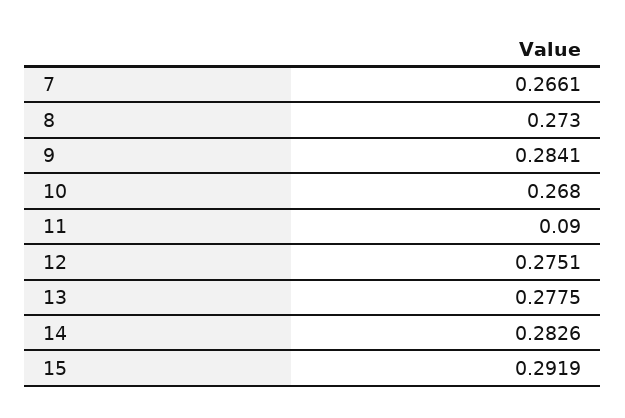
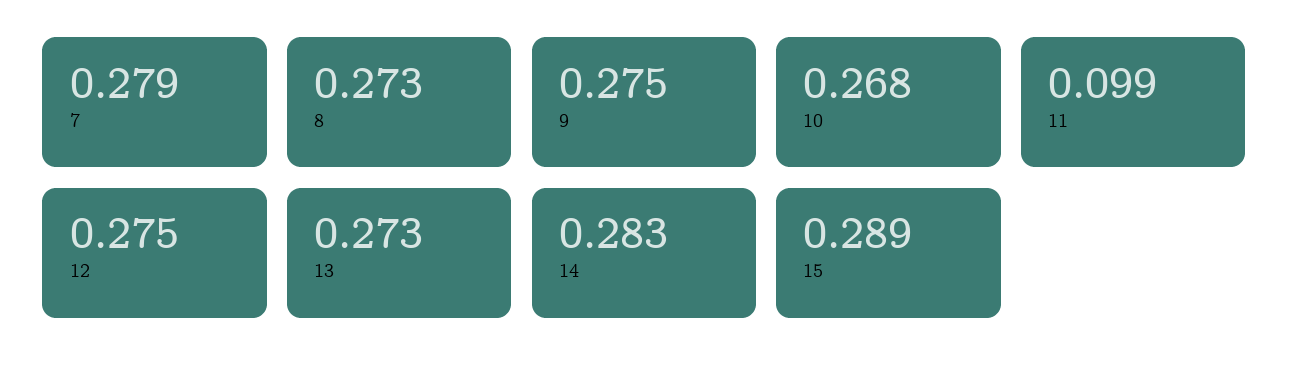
  {
-   "7": 0.2661,
+   "7": 0.279,
    "8": 0.273,
-   "9": 0.2841,
+   "9": 0.275,
    "10": 0.268,
-   "11": 0.09,
+   "11": 0.099,
    "12": 0.2751,
-   "13": 0.2775,
+   "13": 0.273,
    "14": 0.2826,
-   "15": 0.2919
+   "15": 0.289
  }

